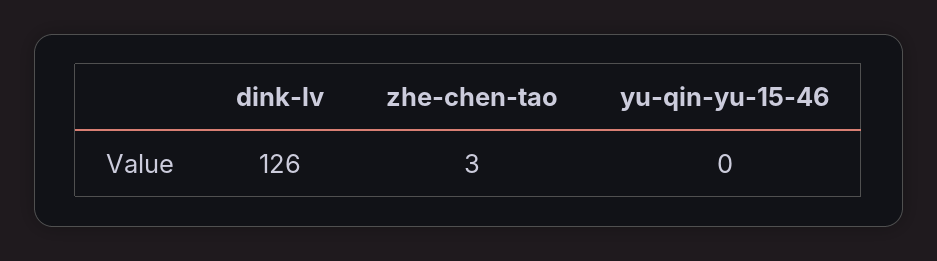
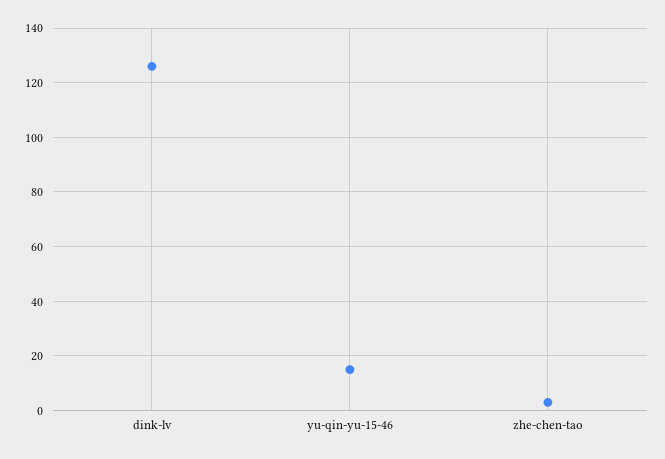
  {
    "dink-lv": 126,
    "zhe-chen-tao": 3,
-   "yu-qin-yu-15-46": 0
+   "yu-qin-yu-15-46": 15
  }

